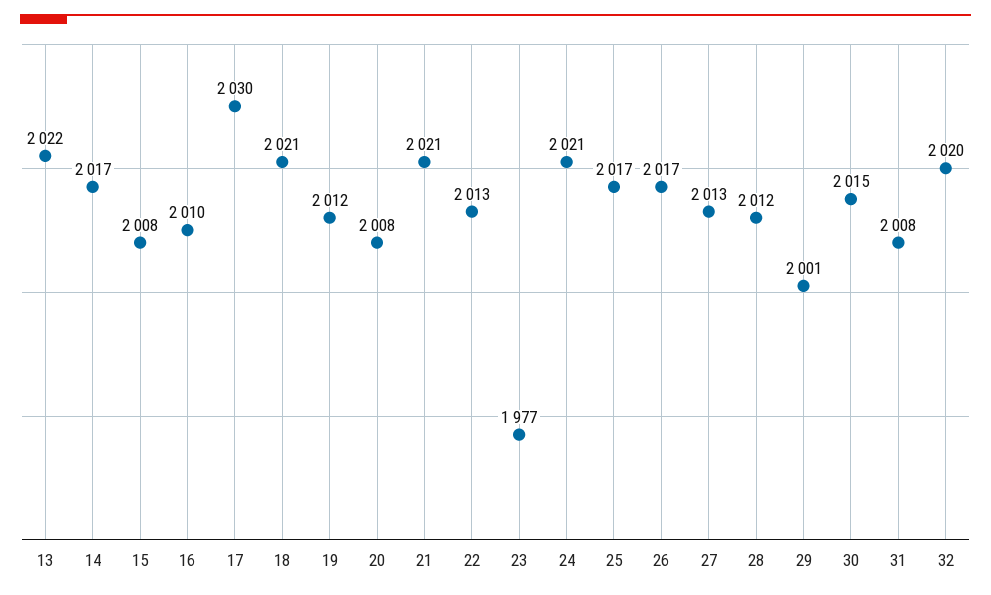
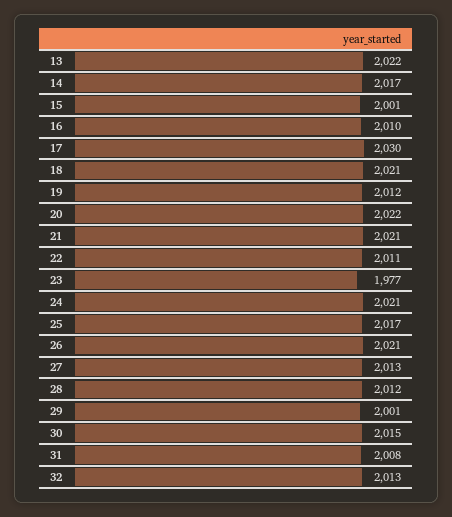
  {
    "13": 2022,
    "14": 2017,
-   "15": 2008,
+   "15": 2001,
    "16": 2010,
    "17": 2030,
    "18": 2021,
    "19": 2012,
-   "20": 2008,
+   "20": 2022,
    "21": 2021,
-   "22": 2013,
+   "22": 2011,
    "23": 1977,
    "24": 2021,
    "25": 2017,
-   "26": 2017,
+   "26": 2021,
    "27": 2013,
    "28": 2012,
    "29": 2001,
    "30": 2015,
    "31": 2008,
-   "32": 2020
+   "32": 2013
  }

